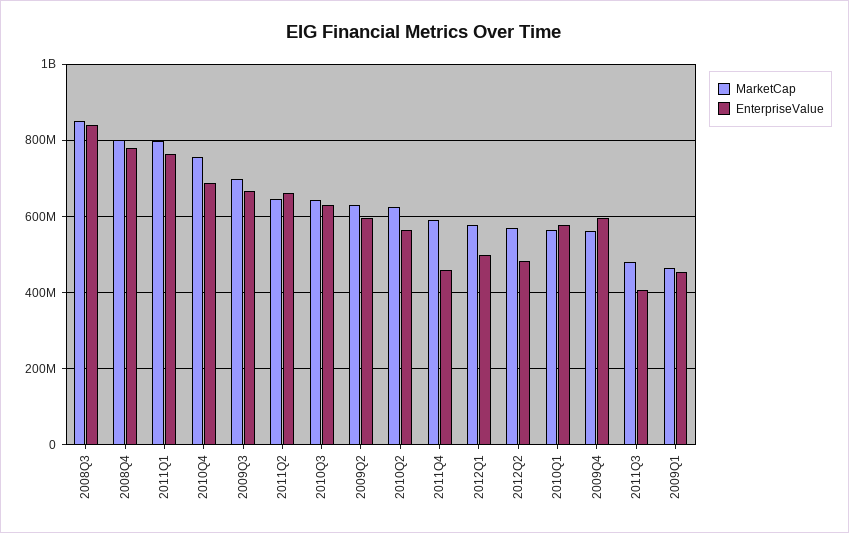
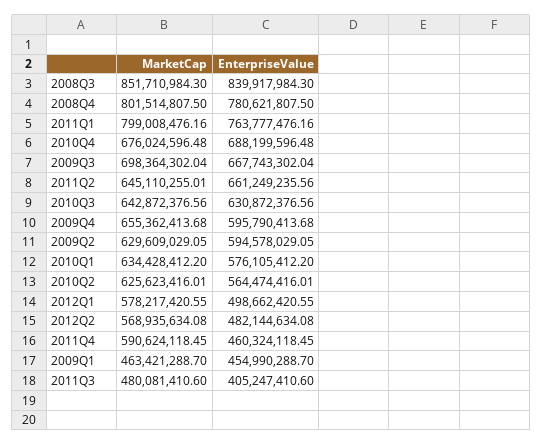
  {
    "MarketCap": {
      "2008Q3": 851710984.3,
      "2008Q4": 801514807.5,
      "2011Q1": 799008476.16,
-     "2010Q4": 760000000,
+     "2010Q4": 676024596.48,
      "2009Q3": 698364302.04,
      "2011Q2": 645110255.01,
      "2010Q3": 642872376.56,
      "2009Q2": 629609029.05,
      "2010Q2": 625623416.01,
      "2011Q4": 590624118.45,
      "2012Q1": 578217420.55,
      "2012Q2": 568935634.08,
-     "2010Q1": 560000000,
+     "2010Q1": 634428412.2,
-     "2009Q4": 560000000,
+     "2009Q4": 655362413.68,
      "2011Q3": 480081410.6,
      "2009Q1": 463421288.7
    },
    "EnterpriseValue": {
      "2008Q3": 839917984.3,
      "2008Q4": 780621807.5,
      "2011Q1": 763777476.16,
      "2010Q4": 688199596.48,
      "2009Q3": 667743302.04,
      "2011Q2": 661249235.56,
      "2010Q3": 630872376.56,
      "2009Q2": 594578029.05,
      "2010Q2": 564474416.01,
      "2011Q4": 460324118.45,
      "2012Q1": 498662420.55,
      "2012Q2": 482144634.08,
      "2010Q1": 576105412.2,
      "2009Q4": 595790413.68,
      "2011Q3": 405247410.6,
      "2009Q1": 454990288.7
    }
  }

